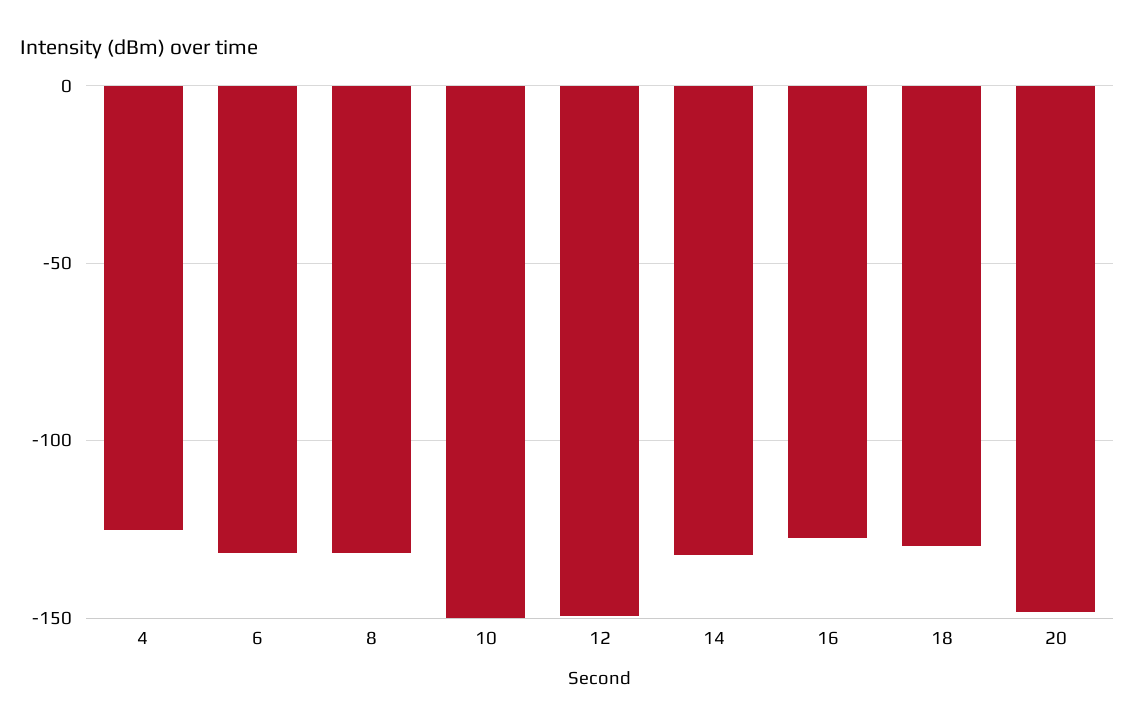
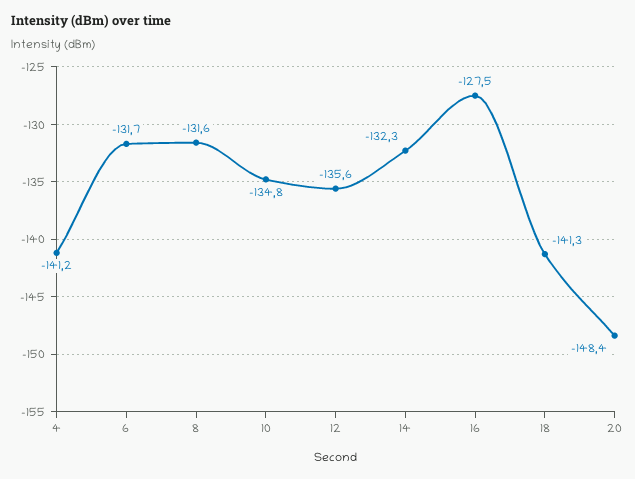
  {
-   "4": -125,
+   "4": -141.2,
    "6": -131.7,
    "8": -131.6,
-   "10": -150,
+   "10": -134.8,
-   "12": -150,
+   "12": -135.6,
    "14": -132.3,
    "16": -127.5,
-   "18": -130,
+   "18": -141.3,
    "20": -148.4
  }

